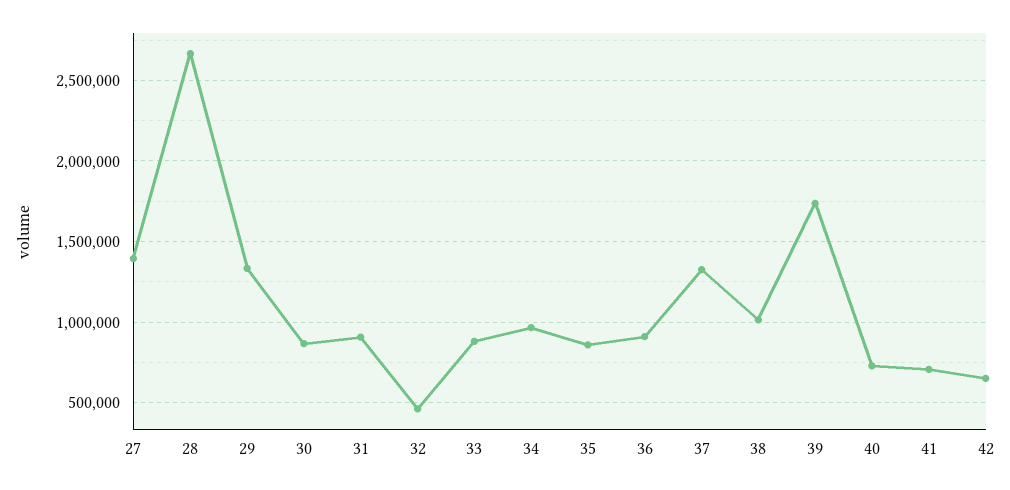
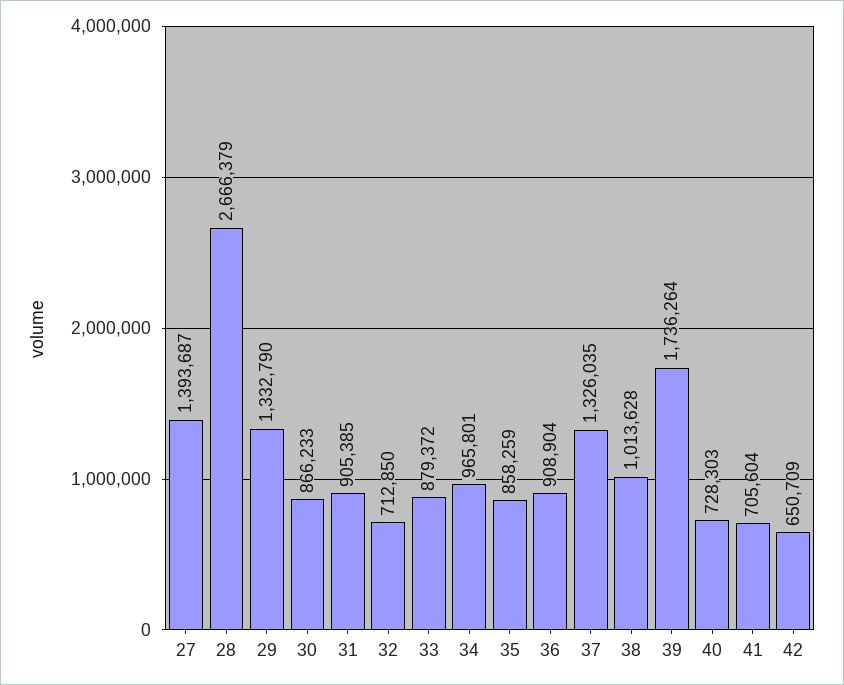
  {
    "27": 1393687,
    "28": 2666379,
    "29": 1332790,
    "30": 866233,
    "31": 905385,
-   "32": 450000,
+   "32": 712850,
    "33": 879372,
    "34": 965801,
    "35": 858259,
    "36": 908904,
    "37": 1326035,
    "38": 1013628,
    "39": 1736264,
    "40": 728303,
    "41": 705604,
    "42": 650709
  }

